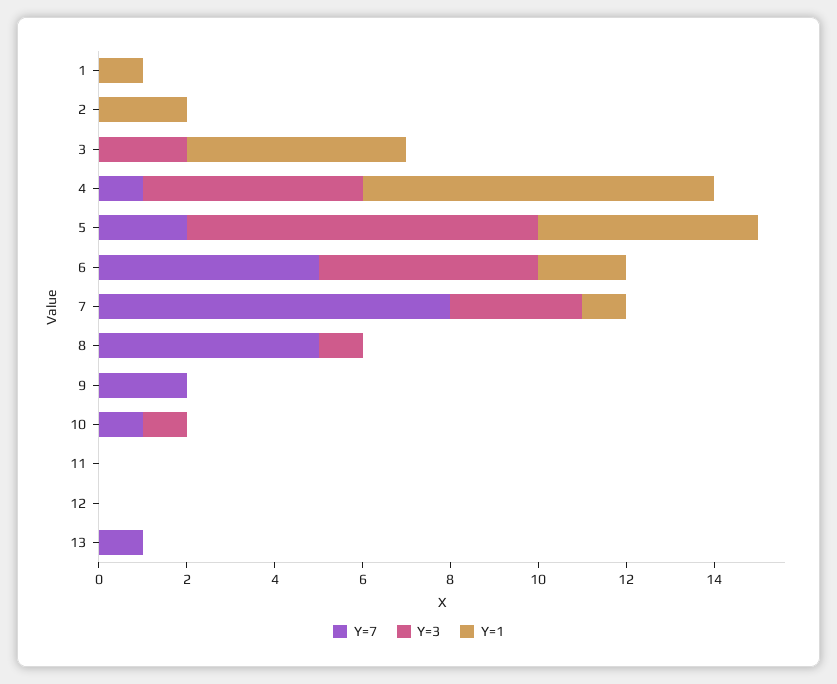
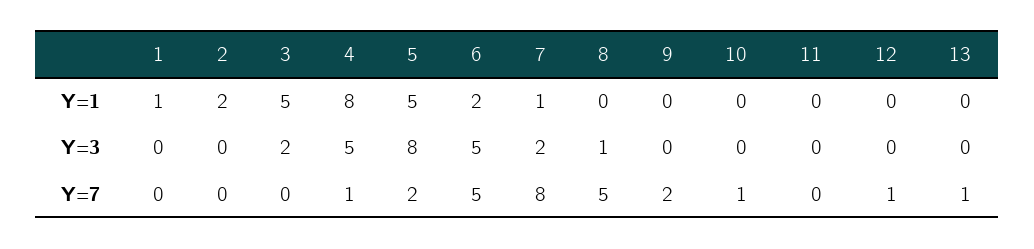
  {
    "Y=7": {
      "1": 0,
      "2": 0,
      "3": 0,
      "4": 1,
      "5": 2,
      "6": 5,
      "7": 8,
      "8": 5,
      "9": 2,
      "10": 1,
      "11": 0,
-     "12": 0,
+     "12": 1,
      "13": 1
    },
    "Y=3": {
      "1": 0,
      "2": 0,
      "3": 2,
      "4": 5,
      "5": 8,
      "6": 5,
-     "7": 3,
+     "7": 2,
      "8": 1,
      "9": 0,
-     "10": 1,
+     "10": 0,
      "11": 0,
      "12": 0,
      "13": 0
    },
    "Y=1": {
      "1": 1,
      "2": 2,
      "3": 5,
      "4": 8,
      "5": 5,
      "6": 2,
      "7": 1,
      "8": 0,
      "9": 0,
      "10": 0,
      "11": 0,
      "12": 0,
      "13": 0
    }
  }

